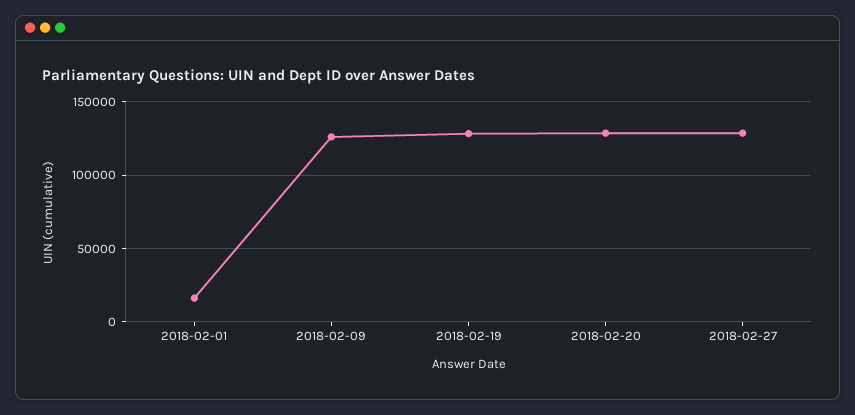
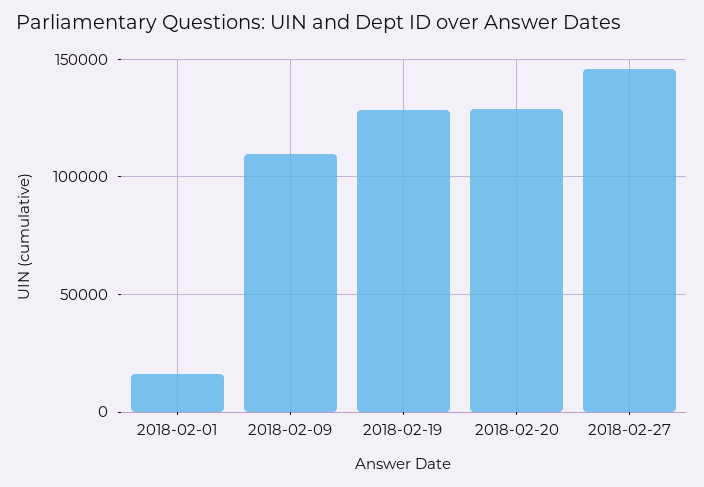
  {
    "2018-02-01": 15000,
-   "2018-02-09": 125000,
+   "2018-02-09": 110000,
    "2018-02-19": 130000,
    "2018-02-20": 130000,
-   "2018-02-27": 130000
+   "2018-02-27": 145000
  }

